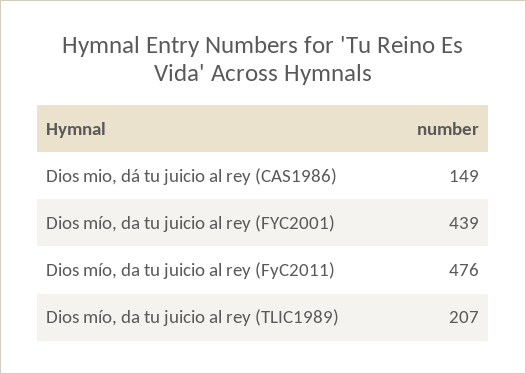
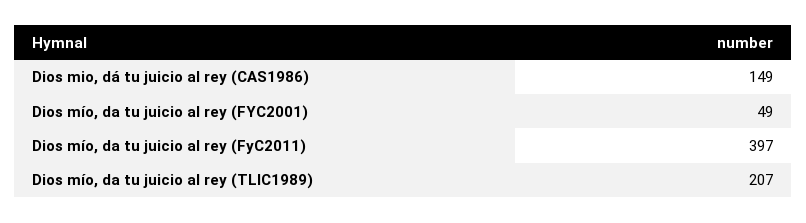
  {
    "Dios mio, dá tu juicio al rey (CAS1986)": 149,
-   "Dios mío, da tu juicio al rey (FYC2001)": 439,
+   "Dios mío, da tu juicio al rey (FYC2001)": 49,
-   "Dios mío, da tu juicio al rey (FyC2011)": 476,
+   "Dios mío, da tu juicio al rey (FyC2011)": 397,
    "Dios mío, da tu juicio al rey (TLIC1989)": 207
  }

